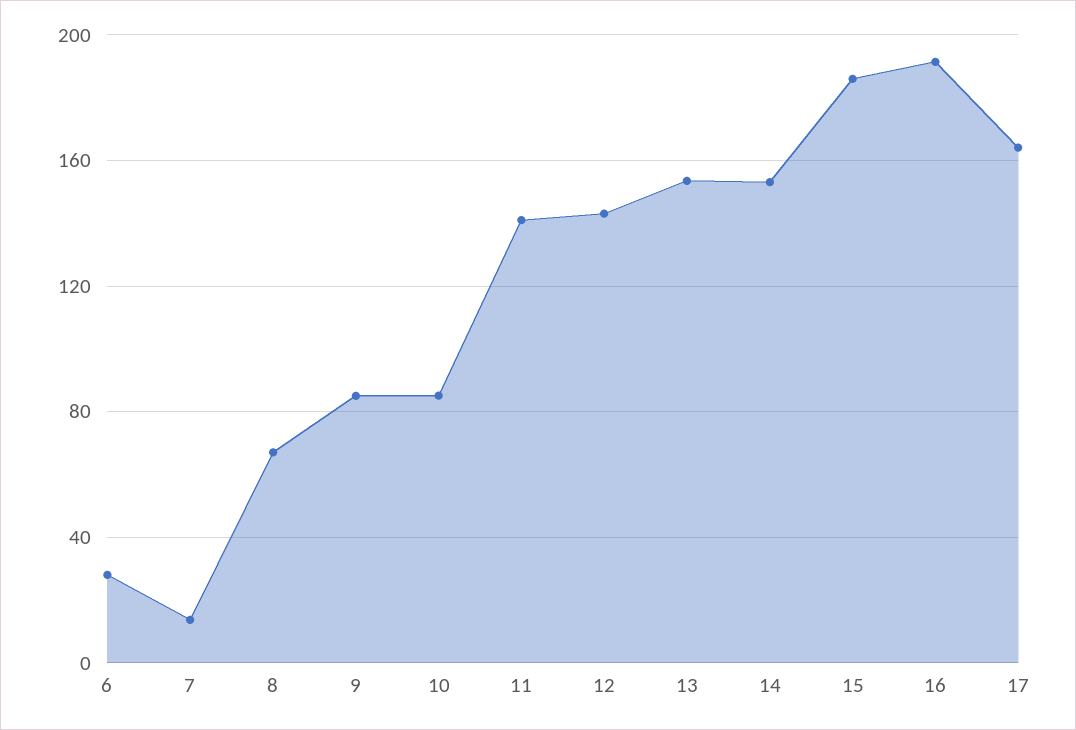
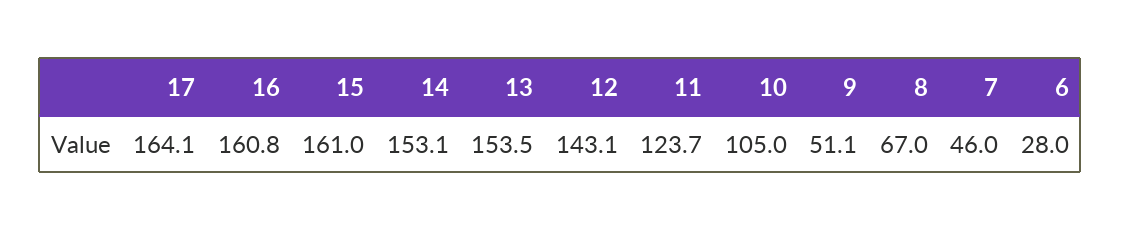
  {
    "6": 28,
-   "7": 15,
+   "7": 46,
    "8": 67,
-   "9": 85,
+   "9": 51.1,
-   "10": 85,
+   "10": 105,
-   "11": 140,
+   "11": 123.7,
    "12": 143.1,
    "13": 153.5,
    "14": 153.1,
-   "15": 185,
+   "15": 161,
-   "16": 190,
+   "16": 160.8,
    "17": 164.1
  }

